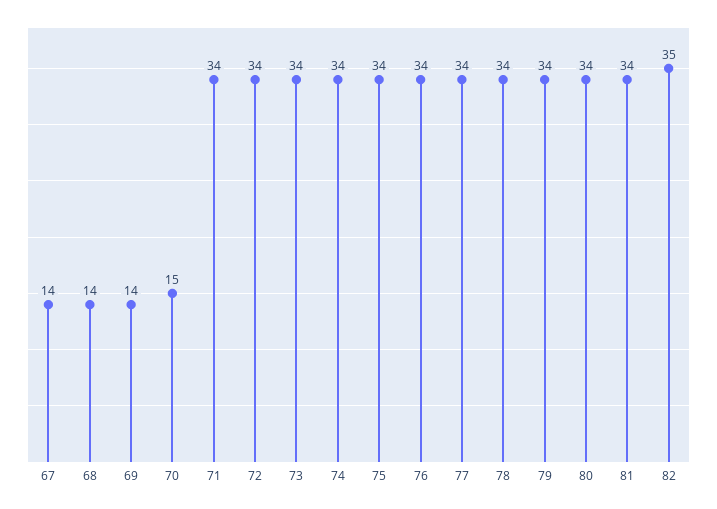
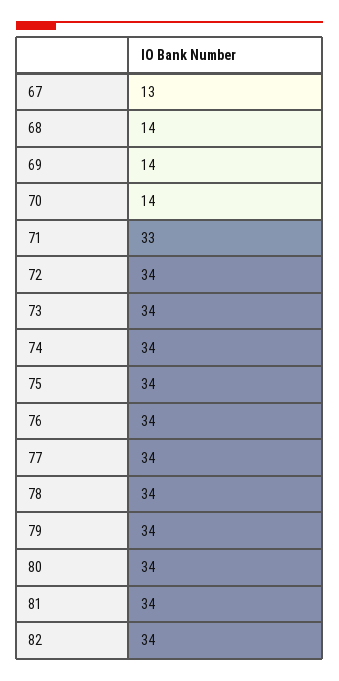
  {
-   "67": 14,
+   "67": 13,
    "68": 14,
    "69": 14,
-   "70": 15,
+   "70": 14,
-   "71": 34,
+   "71": 33,
    "72": 34,
    "73": 34,
    "74": 34,
    "75": 34,
    "76": 34,
    "77": 34,
    "78": 34,
    "79": 34,
    "80": 34,
    "81": 34,
-   "82": 35
+   "82": 34
  }

